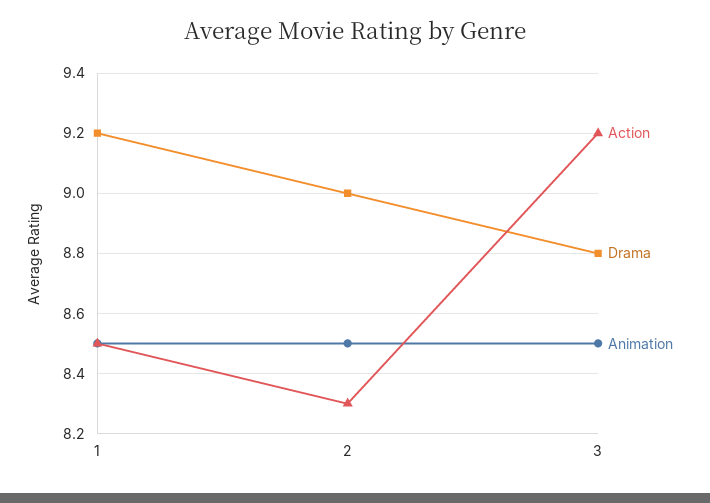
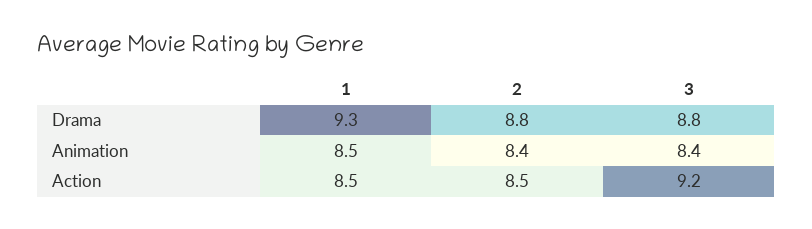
  {
    "Action": {
      "1": 8.5,
-     "2": 8.3,
+     "2": 8.5,
      "3": 9.2
    },
    "Drama": {
-     "1": 9.2,
+     "1": 9.3,
-     "2": 9,
+     "2": 8.8,
      "3": 8.8
    },
    "Animation": {
      "1": 8.5,
-     "2": 8.5,
+     "2": 8.4,
-     "3": 8.5
+     "3": 8.4
    }
  }

